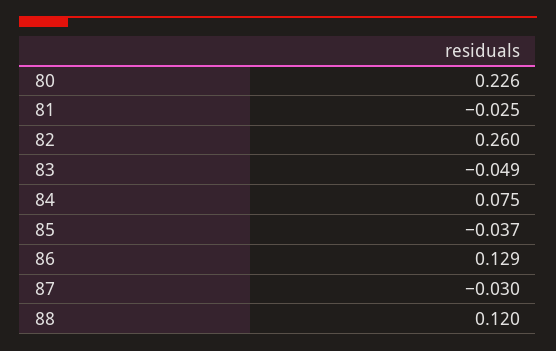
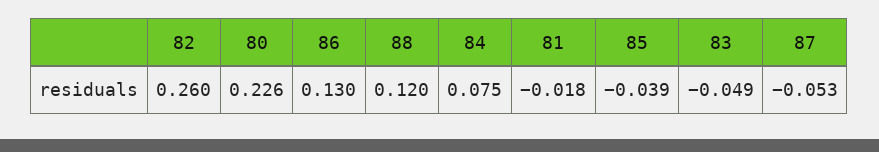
  {
    "80": 0.226,
-   "81": -0.025,
+   "81": -0.018,
    "82": 0.26,
    "83": -0.049,
    "84": 0.075,
-   "85": -0.037,
+   "85": -0.039,
-   "86": 0.129,
+   "86": 0.13,
-   "87": -0.03,
+   "87": -0.053,
    "88": 0.12
  }

